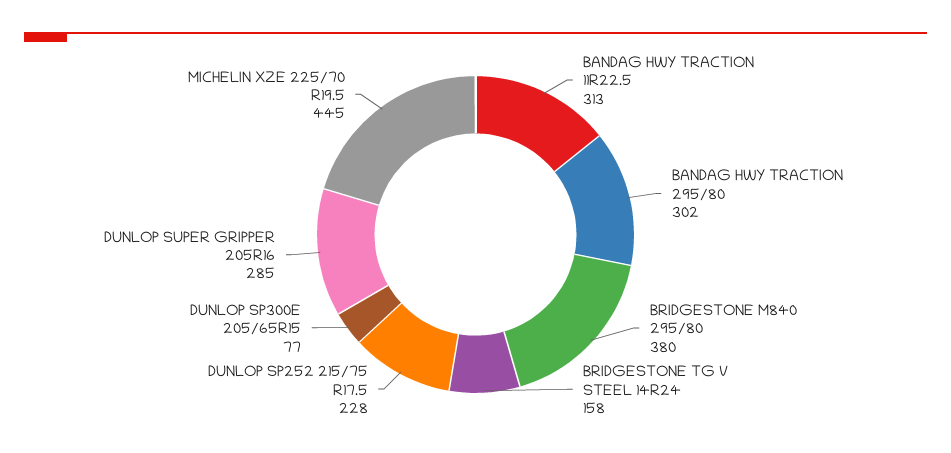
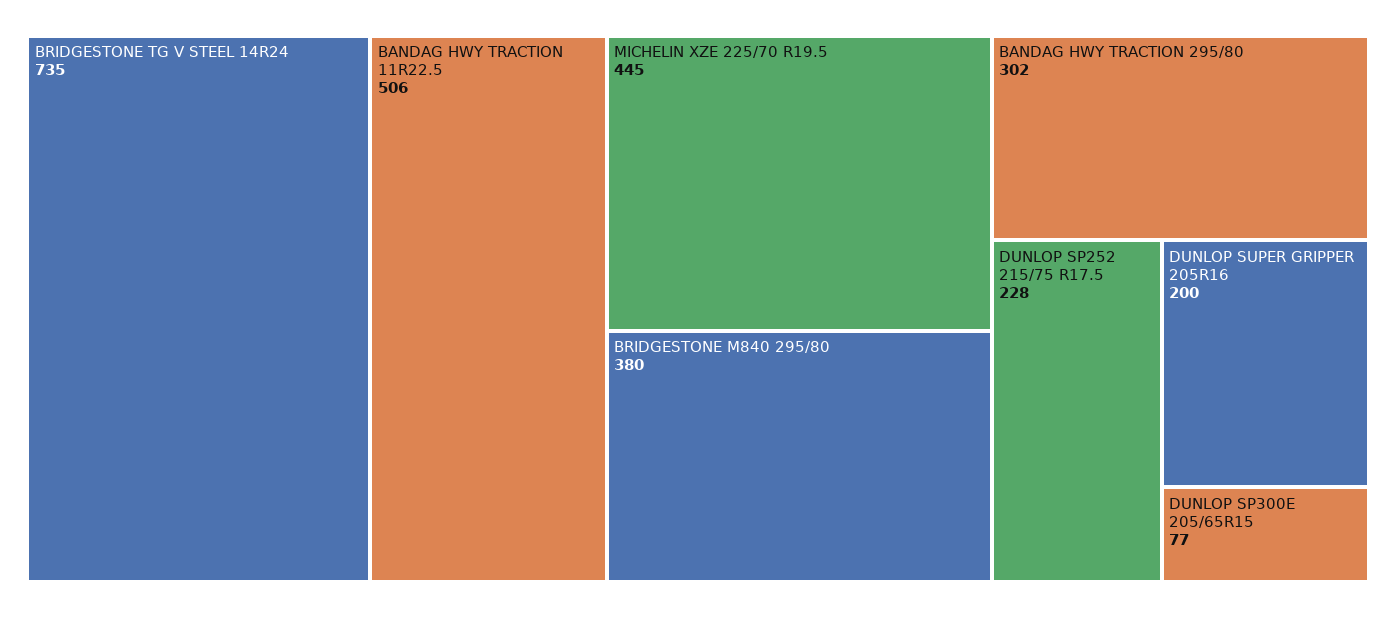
  {
-   "BANDAG HWY TRACTION 11R22.5": 313,
+   "BANDAG HWY TRACTION 11R22.5": 506,
    "BANDAG HWY TRACTION 295/80": 302,
    "BRIDGESTONE M840 295/80": 380,
-   "BRIDGESTONE TG V STEEL 14R24": 158,
+   "BRIDGESTONE TG V STEEL 14R24": 735,
    "DUNLOP SP252 215/75 R17.5": 228,
    "DUNLOP SP300E 205/65R15": 77,
-   "DUNLOP SUPER GRIPPER 205R16": 285,
+   "DUNLOP SUPER GRIPPER 205R16": 200,
    "MICHELIN XZE 225/70 R19.5": 445
  }

